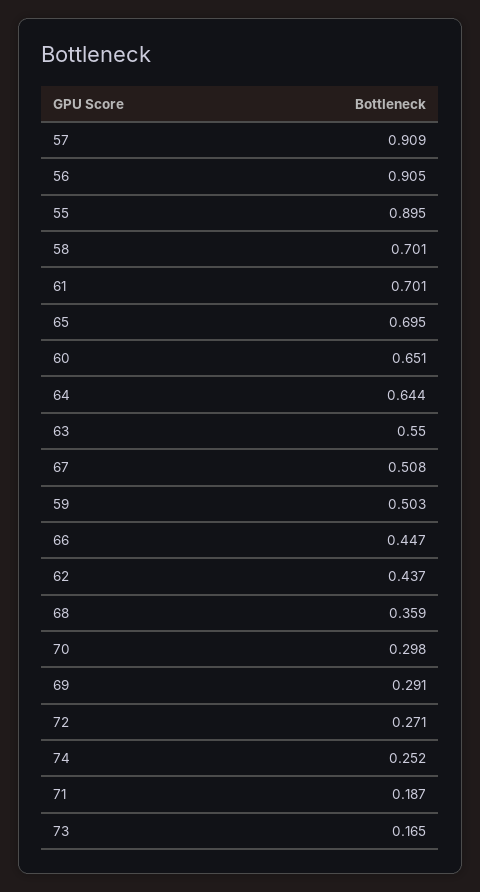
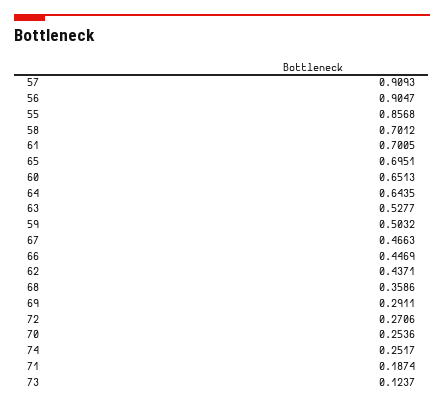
  {
    "57": 0.9093,
    "56": 0.9047,
-   "55": 0.895,
+   "55": 0.8568,
    "58": 0.7012,
    "61": 0.7005,
    "65": 0.6951,
    "60": 0.6513,
    "64": 0.6435,
-   "63": 0.55,
+   "63": 0.5277,
-   "67": 0.508,
+   "67": 0.4663,
    "59": 0.5032,
    "66": 0.4469,
    "62": 0.4371,
    "68": 0.3586,
-   "70": 0.298,
+   "70": 0.2536,
    "69": 0.2911,
    "72": 0.2706,
    "74": 0.2517,
    "71": 0.1874,
-   "73": 0.165
+   "73": 0.1237
  }

